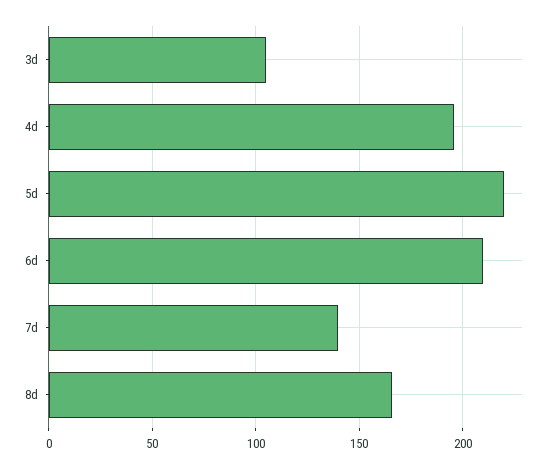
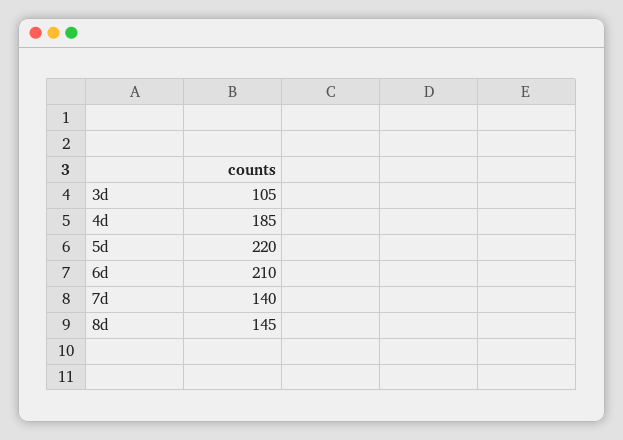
  {
    "3d": 105,
-   "4d": 195,
+   "4d": 185,
    "5d": 220,
    "6d": 210,
    "7d": 140,
-   "8d": 165
+   "8d": 145
  }

